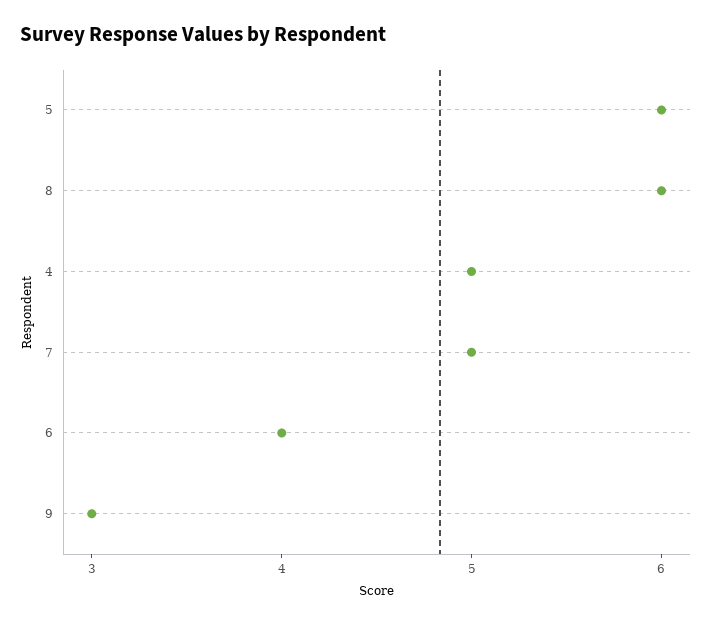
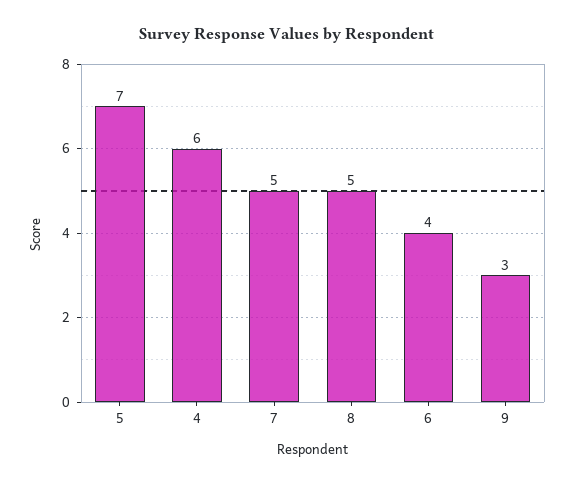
  {
-   "5": 6,
+   "5": 7,
-   "8": 6,
+   "8": 5,
-   "4": 5,
+   "4": 6,
    "7": 5,
    "6": 4,
    "9": 3
  }

